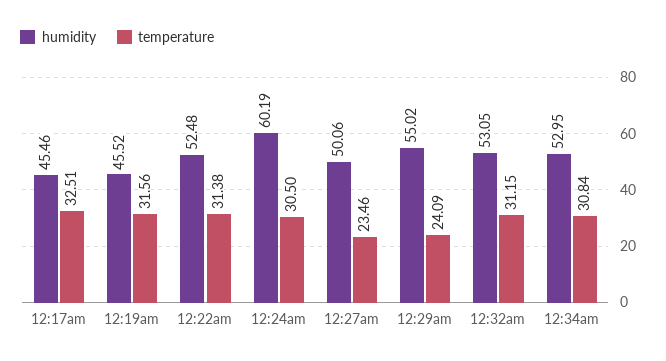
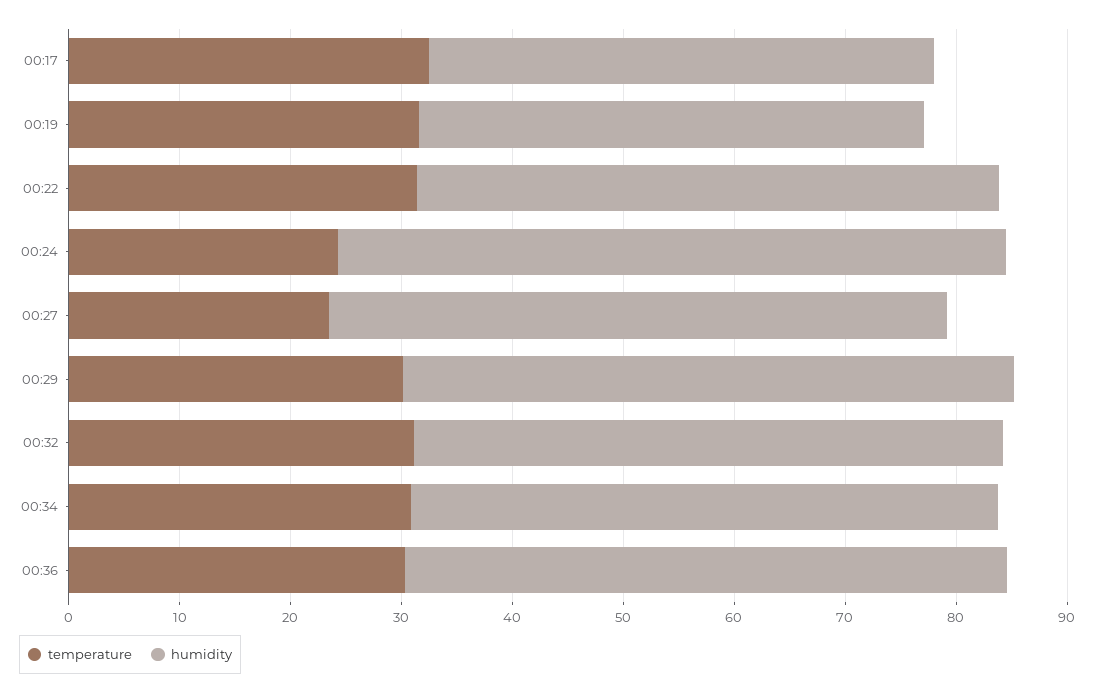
  {
    "humidity": {
      "12:17am": 45.46,
      "12:19am": 45.52,
      "12:22am": 52.48,
      "12:24am": 60.19,
-     "12:27am": 50.06,
+     "12:27am": 56,
      "12:29am": 55.02,
      "12:32am": 53.05,
-     "12:34am": 52.95
+     "12:34am": 52.95,
+     "00:36": 54
    },
    "temperature": {
      "12:17am": 32.51,
      "12:19am": 31.56,
      "12:22am": 31.38,
-     "12:24am": 30.5,
+     "12:24am": 24,
      "12:27am": 23.46,
-     "12:29am": 24.09,
+     "12:29am": 30,
      "12:32am": 31.15,
-     "12:34am": 30.84
+     "12:34am": 30.84,
+     "00:36": 30
    }
  }

